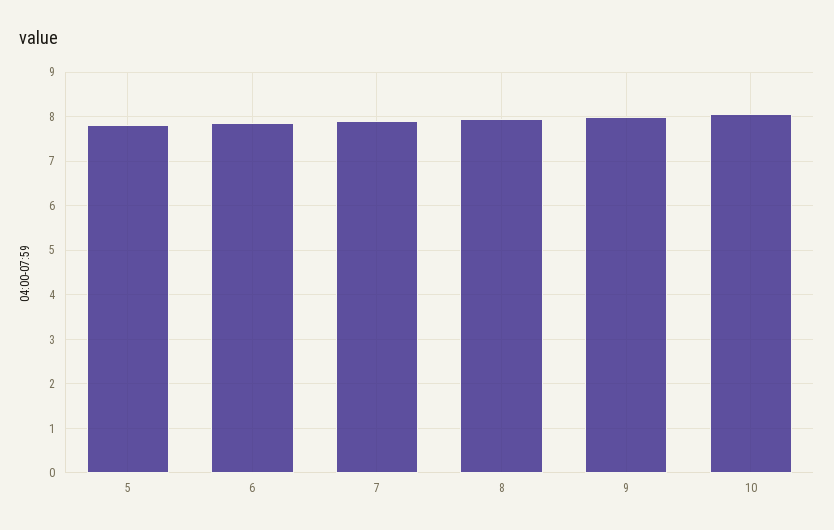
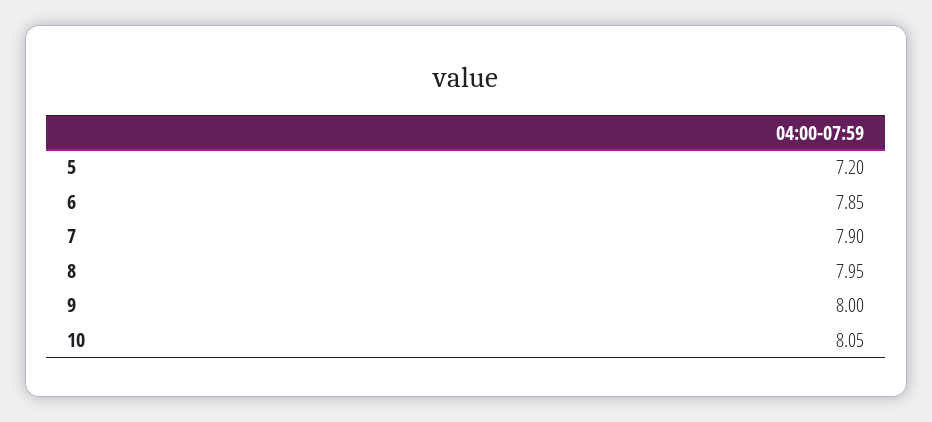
  {
-   "5": 7.8,
+   "5": 7.2,
    "6": 7.85,
    "7": 7.9,
    "8": 7.95,
    "9": 8,
    "10": 8.05
  }

